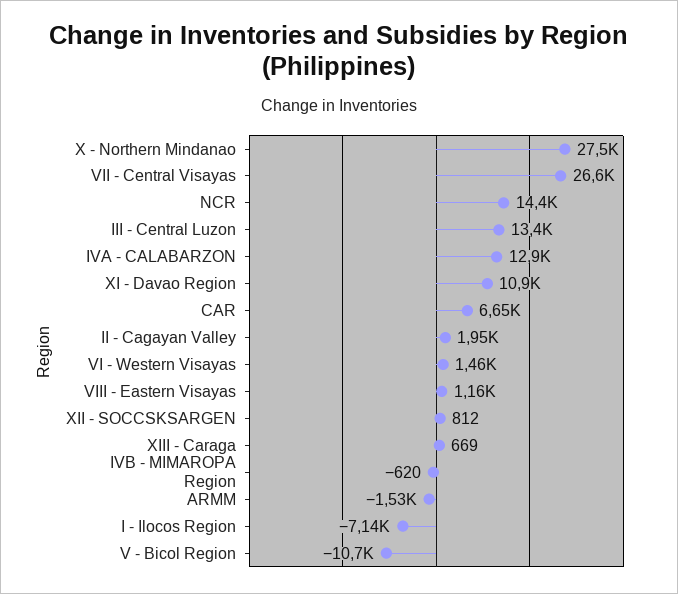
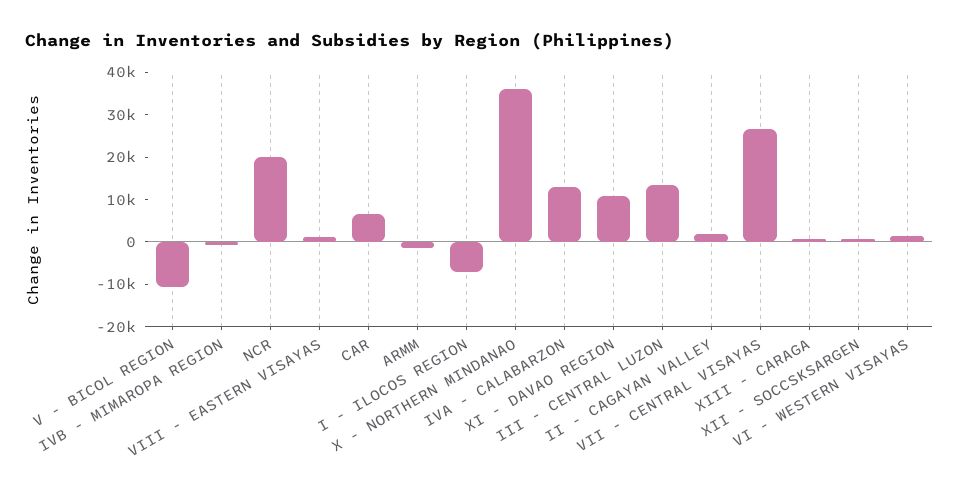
  {
-   "X - Northern Mindanao": 27500,
+   "X - Northern Mindanao": 36000,
    "VII - Central Visayas": 26600,
-   "NCR": 14400,
+   "NCR": 20000,
    "III - Central Luzon": 13400,
    "IVA - CALABARZON": 12900,
    "XI - Davao Region": 10900,
    "CAR": 6650,
    "II - Cagayan Valley": 1950,
    "VI - Western Visayas": 1460,
    "VIII - Eastern Visayas": 1160,
    "XII - SOCCSKSARGEN": 812,
    "XIII - Caraga": 669,
    "IVB - MIMAROPA Region": -620,
    "ARMM": -1530,
    "I - Ilocos Region": -7140,
    "V - Bicol Region": -10700
  }

